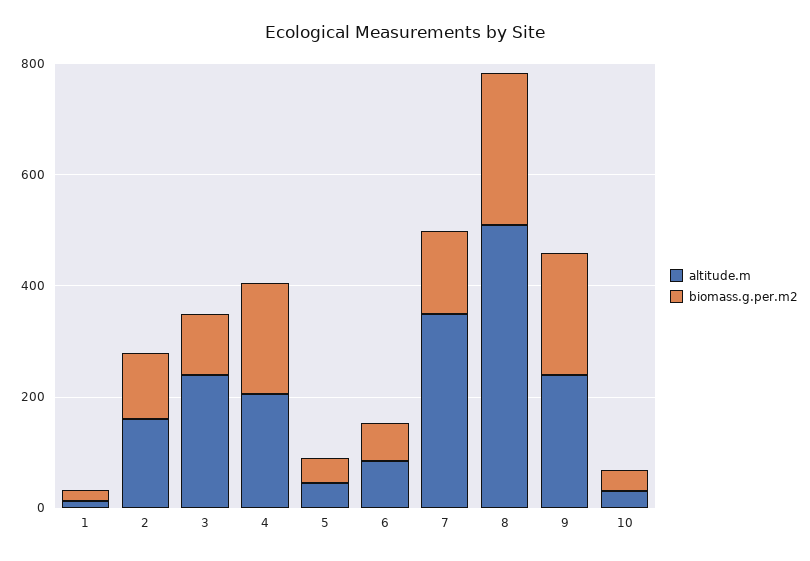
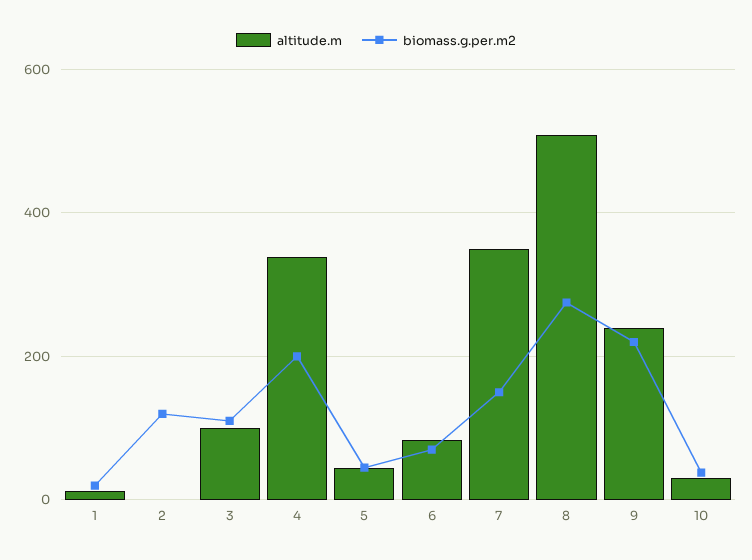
  {
    "altitude.m": {
      "1": 20,
-     "2": 150,
+     "2": 0,
-     "3": 250,
+     "3": 100,
-     "4": 200,
+     "4": 340,
      "5": 40,
      "6": 80,
      "7": 340,
      "8": 500,
      "9": 240,
      "10": 40
    },
    "biomass.g.per.m2": {
      "1": 20,
      "2": 120,
      "3": 120,
      "4": 200,
      "5": 40,
      "6": 80,
      "7": 160,
      "8": 280,
      "9": 220,
      "10": 40
    }
  }

